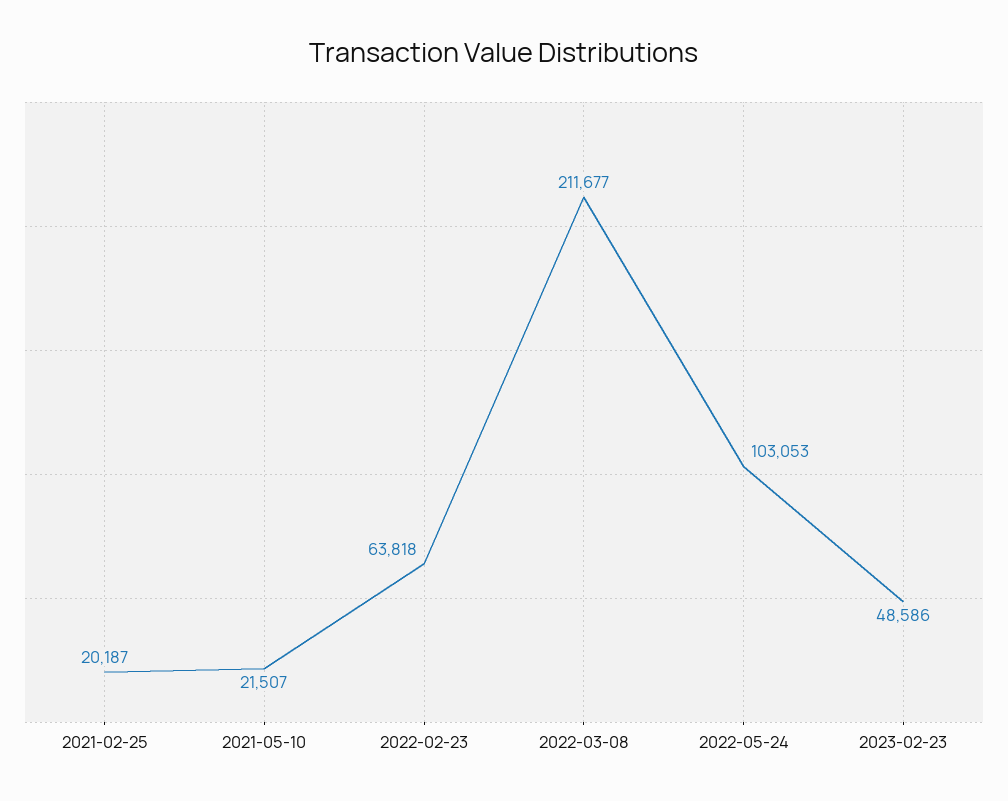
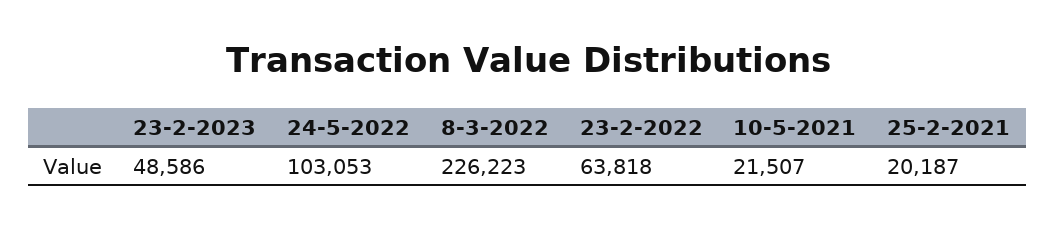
  {
    "2021-02-25": 20187,
    "2021-05-10": 21507,
    "2022-02-23": 63818,
-   "2022-03-08": 211677,
+   "2022-03-08": 226223,
    "2022-05-24": 103053,
    "2023-02-23": 48586
  }

